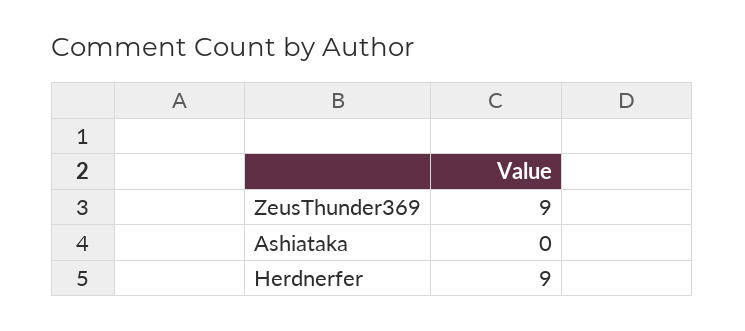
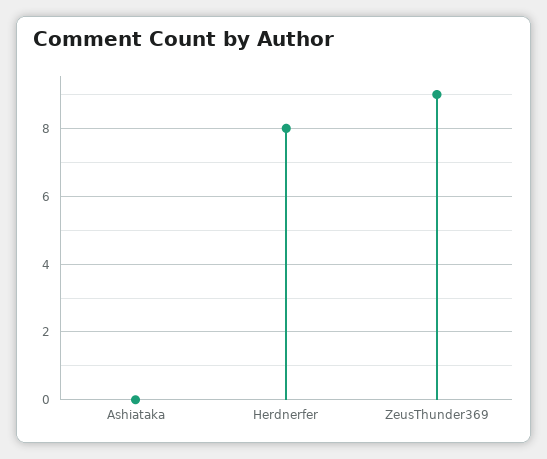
  {
    "ZeusThunder369": 9,
    "Ashiataka": 0,
-   "Herdnerfer": 9
+   "Herdnerfer": 8
  }

